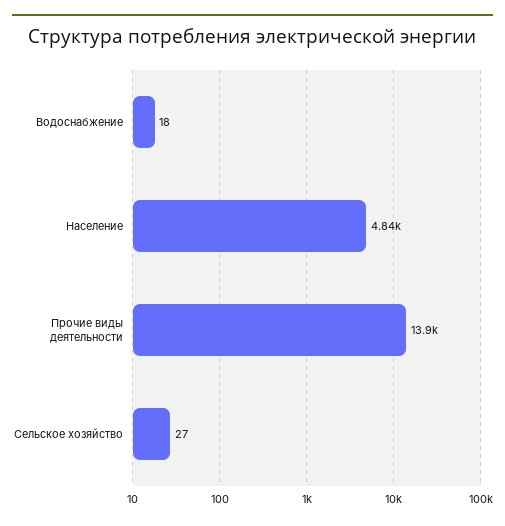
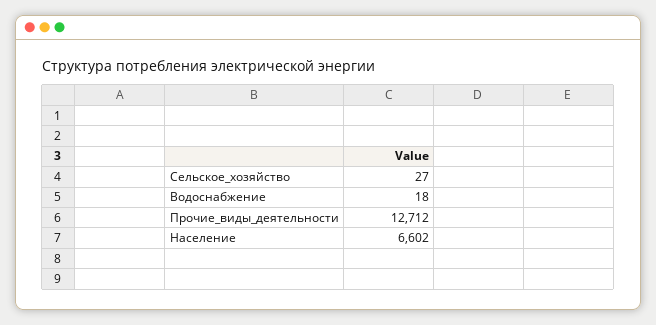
  {
    "Водоснабжение": 18,
-   "Население": 4840,
+   "Население": 6602,
-   "Прочие виды деятельности": 13900,
+   "Прочие виды деятельности": 12712,
    "Сельское хозяйство": 27
  }

